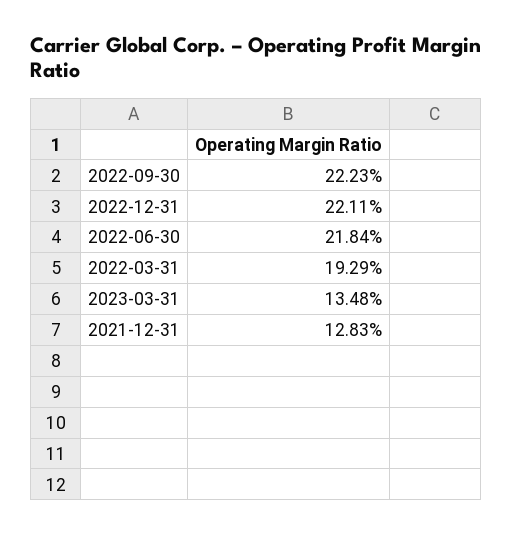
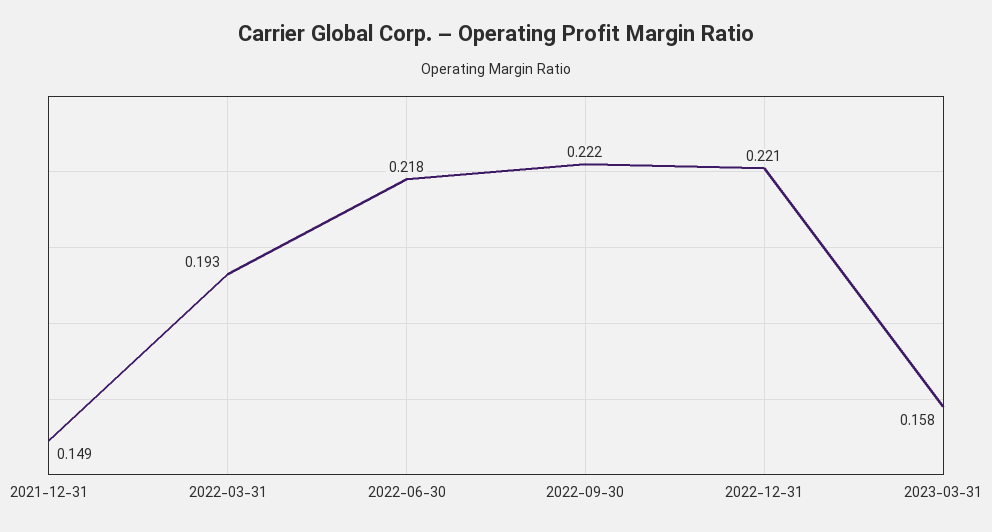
  {
    "2022-09-30": 0.2223,
    "2022-12-31": 0.2211,
    "2022-06-30": 0.2184,
    "2022-03-31": 0.1929,
-   "2023-03-31": 0.1348,
+   "2023-03-31": 0.158,
-   "2021-12-31": 0.1283
+   "2021-12-31": 0.149
  }

